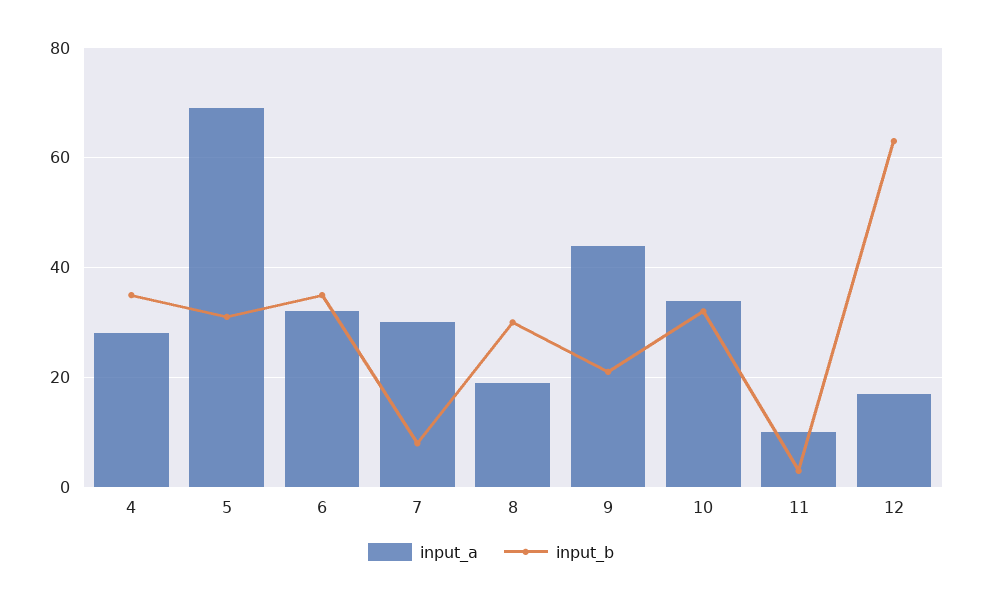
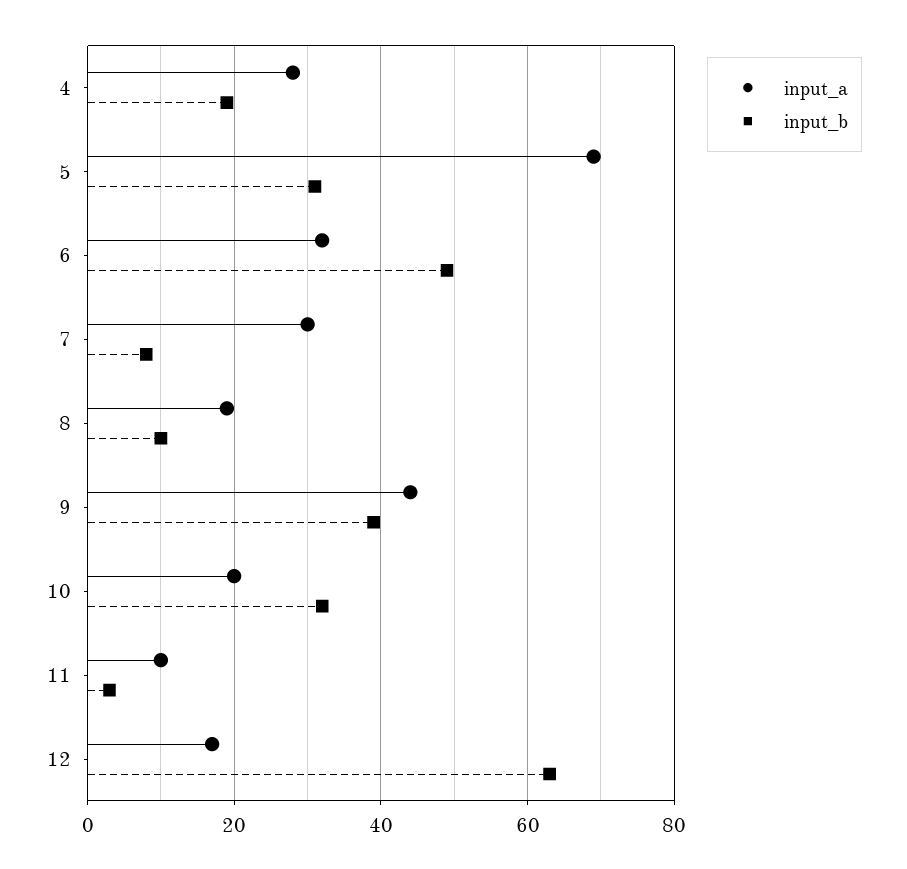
  {
    "input_a": {
      "4": 30,
      "5": 70,
      "6": 30,
      "7": 30,
      "8": 20,
      "9": 45,
-     "10": 35,
+     "10": 20,
      "11": 10,
      "12": 15
    },
    "input_b": {
-     "4": 35,
+     "4": 20,
      "5": 30,
-     "6": 35,
+     "6": 50,
      "7": 10,
-     "8": 30,
+     "8": 10,
-     "9": 20,
+     "9": 40,
      "10": 30,
      "11": 5,
      "12": 65
    }
  }

